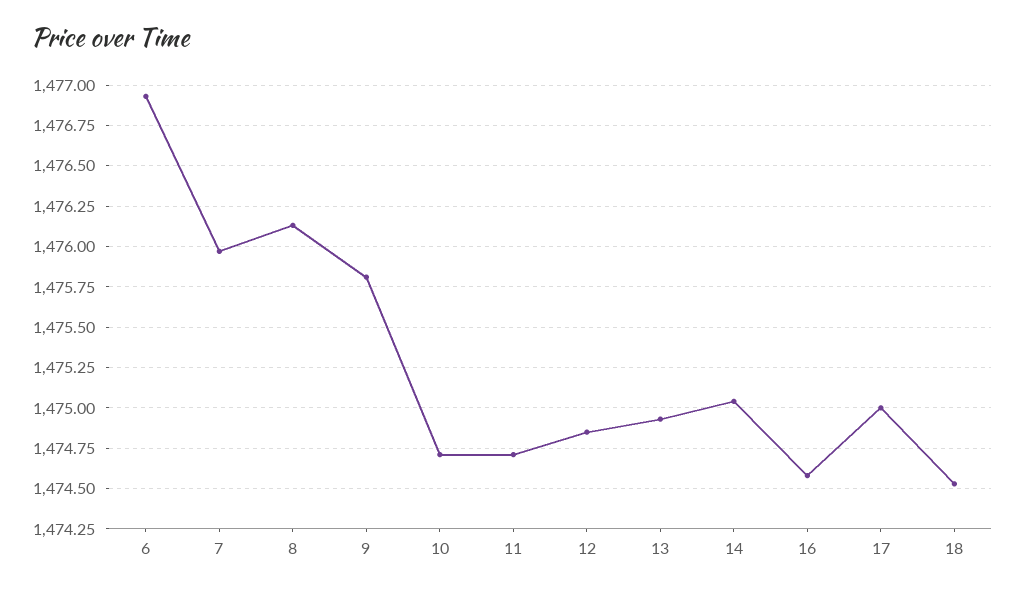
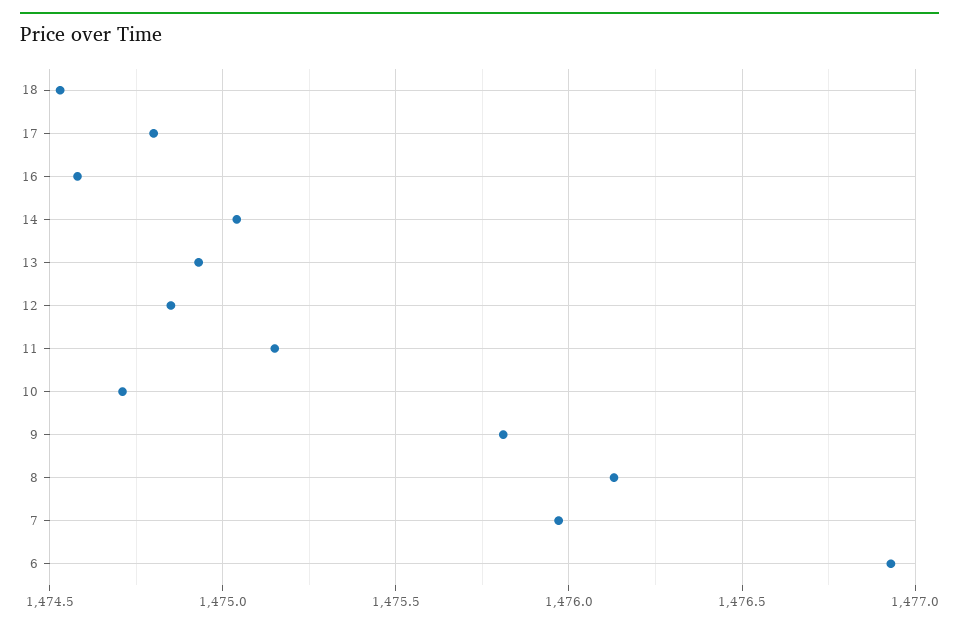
  {
    "6": 1476.95,
    "7": 1475.95,
    "8": 1476.15,
    "9": 1475.8,
    "10": 1474.7,
-   "11": 1474.7,
+   "11": 1475.15,
    "12": 1474.85,
    "13": 1474.95,
    "14": 1475.05,
    "16": 1474.6,
-   "17": 1475,
+   "17": 1474.8,
    "18": 1474.55
  }

